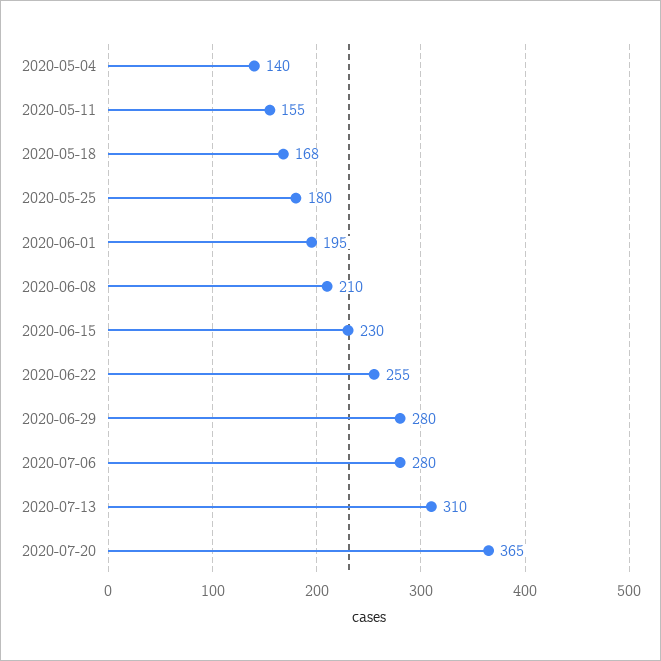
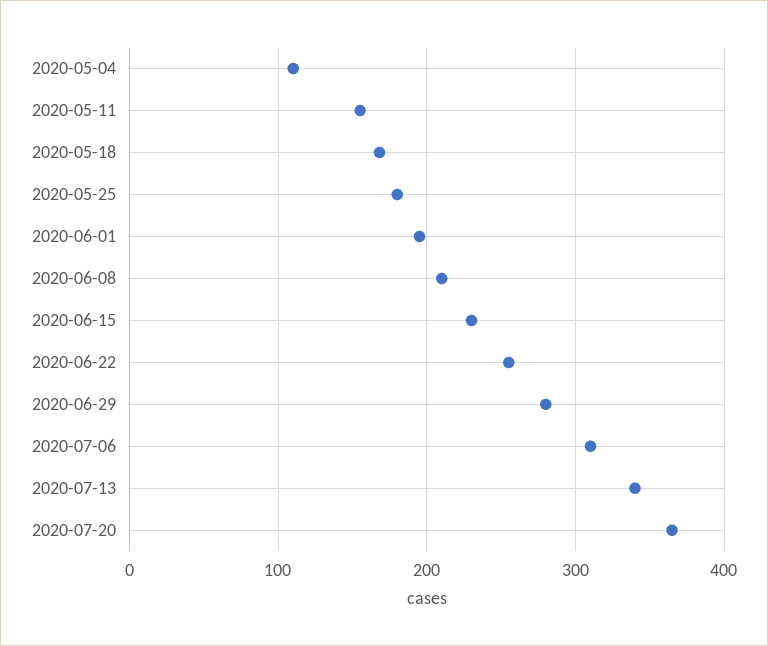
  {
-   "2020-05-04": 140,
+   "2020-05-04": 110,
    "2020-05-11": 155,
    "2020-05-18": 168,
    "2020-05-25": 180,
    "2020-06-01": 195,
    "2020-06-08": 210,
    "2020-06-15": 230,
    "2020-06-22": 255,
    "2020-06-29": 280,
-   "2020-07-06": 280,
+   "2020-07-06": 310,
-   "2020-07-13": 310,
+   "2020-07-13": 340,
    "2020-07-20": 365
  }

